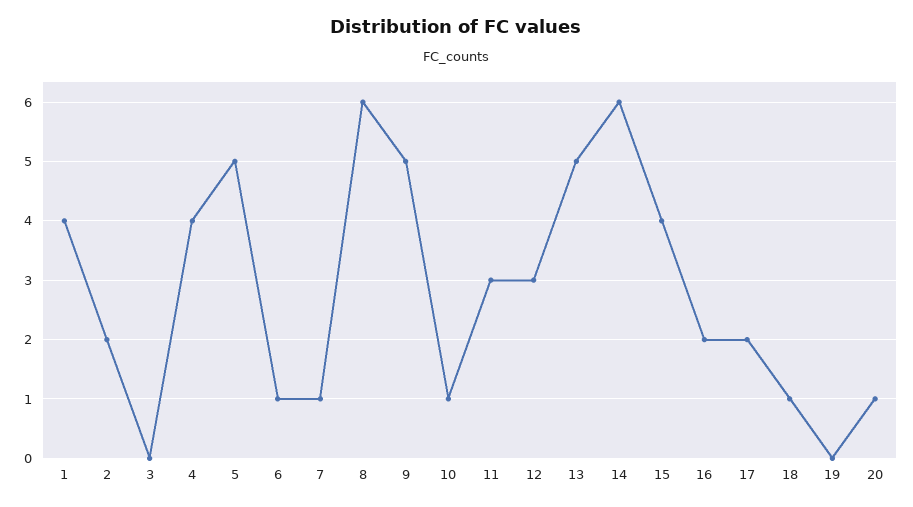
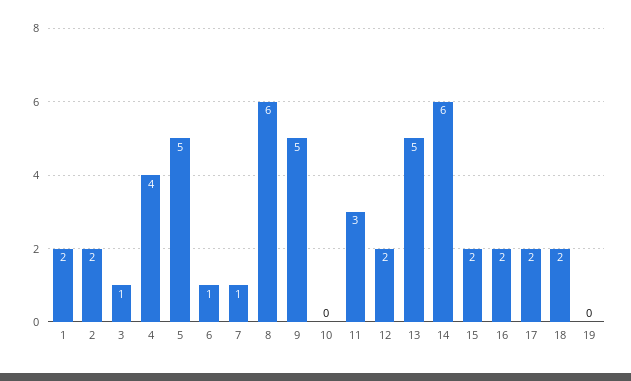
  {
-   "1": 4,
+   "1": 2,
    "2": 2,
-   "3": 0,
+   "3": 1,
    "4": 4,
    "5": 5,
    "6": 1,
    "7": 1,
    "8": 6,
    "9": 5,
-   "10": 1,
+   "10": 0,
    "11": 3,
-   "12": 3,
+   "12": 2,
    "13": 5,
    "14": 6,
-   "15": 4,
+   "15": 2,
    "16": 2,
    "17": 2,
-   "18": 1,
+   "18": 2,
-   "19": 0,
+   "19": 0
-   "20": 1
  }

